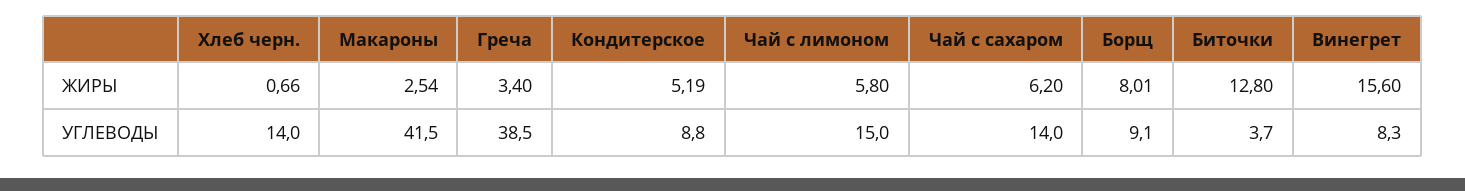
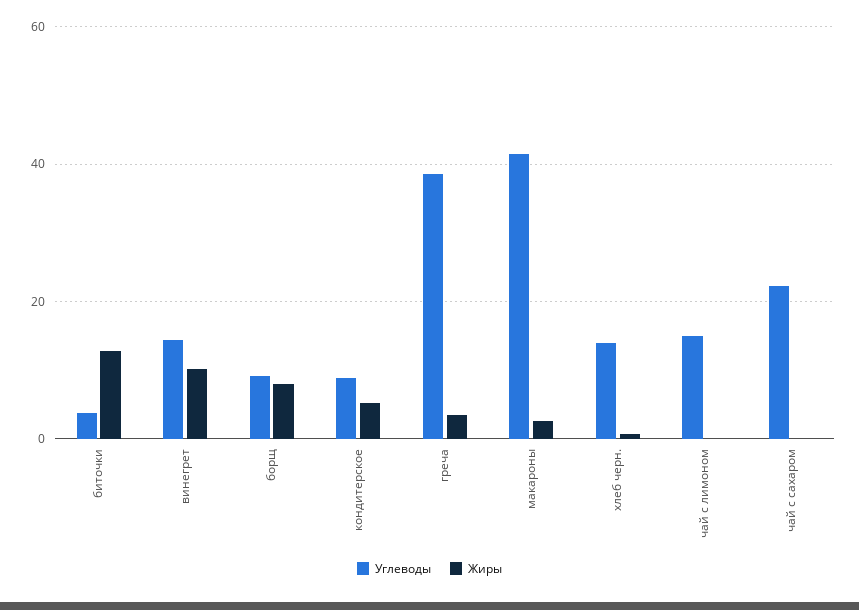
  {
    "ЖИРЫ": {
      "Хлеб черн.": 0.66,
      "Макароны": 2.54,
      "Греча": 3.4,
      "Кондитерское": 5.19,
-     "Чай с лимоном": 5.8,
+     "Чай с лимоном": 0,
-     "Чай с сахаром": 6.2,
+     "Чай с сахаром": 0,
      "Борщ": 8.01,
      "Биточки": 12.8,
-     "Винегрет": 15.6
+     "Винегрет": 10
    },
    "УГЛЕВОДЫ": {
      "Хлеб черн.": 14,
      "Макароны": 41.5,
      "Греча": 38.5,
      "Кондитерское": 8.8,
      "Чай с лимоном": 15,
-     "Чай с сахаром": 14,
+     "Чай с сахаром": 22,
      "Борщ": 9.1,
      "Биточки": 3.7,
-     "Винегрет": 8.3
+     "Винегрет": 14
    }
  }

